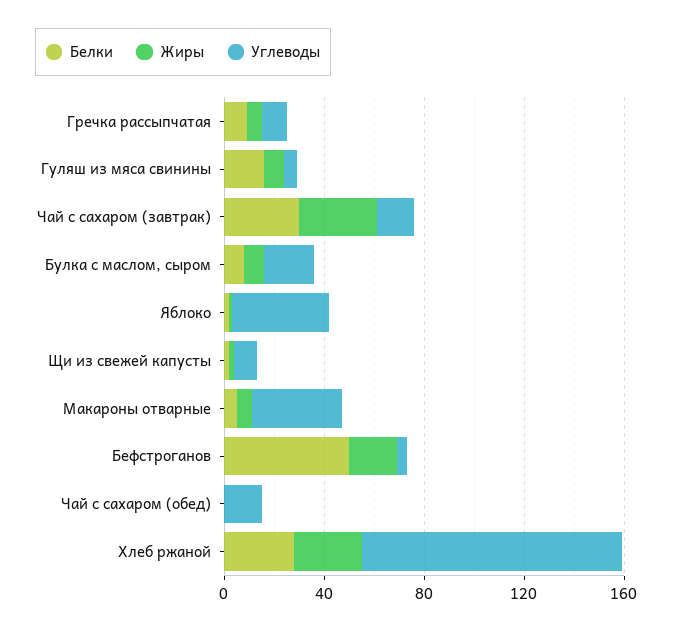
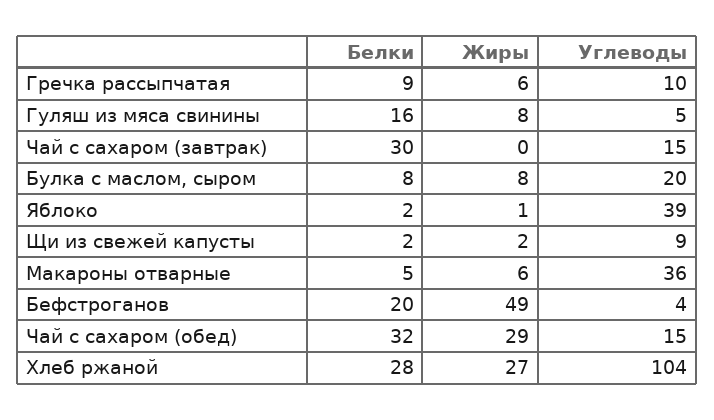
  {
    "Белки": {
      "Гречка рассыпчатая": 9,
      "Гуляш из мяса свинины": 16,
      "Чай с сахаром (завтрак)": 30,
      "Булка с маслом, сыром": 8,
      "Яблоко": 2,
      "Щи из свежей капусты": 2,
      "Макароны отварные": 5,
-     "Бефстроганов": 50,
+     "Бефстроганов": 20,
-     "Чай с сахаром (обед)": 0,
+     "Чай с сахаром (обед)": 32,
      "Хлеб ржаной": 28
    },
    "Жиры": {
      "Гречка рассыпчатая": 6,
      "Гуляш из мяса свинины": 8,
-     "Чай с сахаром (завтрак)": 30,
+     "Чай с сахаром (завтрак)": 0,
      "Булка с маслом, сыром": 8,
      "Яблоко": 1,
      "Щи из свежей капусты": 2,
      "Макароны отварные": 6,
-     "Бефстроганов": 20,
+     "Бефстроганов": 49,
-     "Чай с сахаром (обед)": 0,
+     "Чай с сахаром (обед)": 29,
      "Хлеб ржаной": 27
    },
    "Углеводы": {
      "Гречка рассыпчатая": 10,
      "Гуляш из мяса свинины": 5,
      "Чай с сахаром (завтрак)": 15,
      "Булка с маслом, сыром": 20,
      "Яблоко": 39,
      "Щи из свежей капусты": 9,
      "Макароны отварные": 36,
      "Бефстроганов": 4,
      "Чай с сахаром (обед)": 15,
      "Хлеб ржаной": 104
    }
  }

